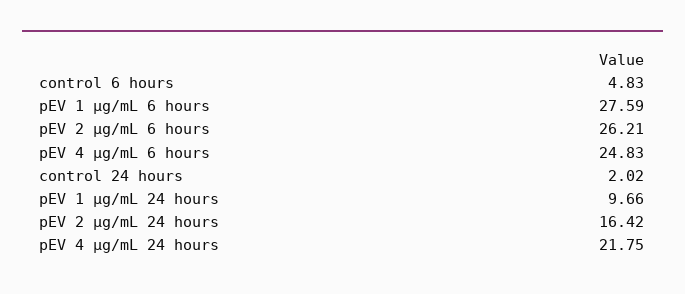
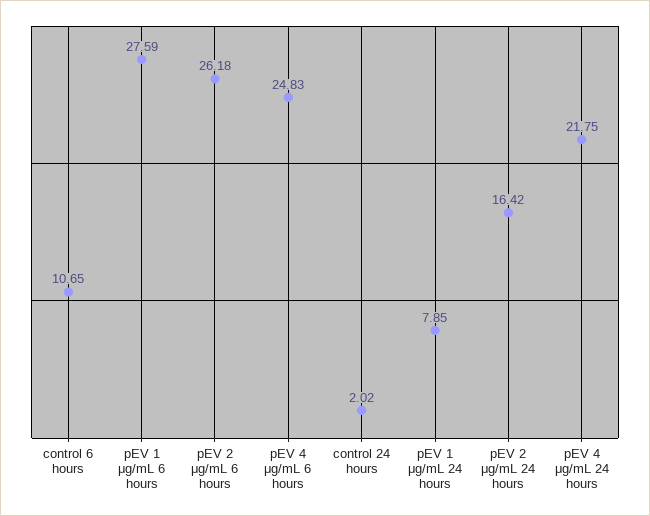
  {
-   "control 6 hours": 4.83,
+   "control 6 hours": 10.65,
    "pEV 1 μg/mL 6 hours": 27.59,
-   "pEV 2 μg/mL 6 hours": 26.21,
+   "pEV 2 μg/mL 6 hours": 26.18,
    "pEV 4 μg/mL 6 hours": 24.83,
    "control 24 hours": 2.02,
-   "pEV 1 μg/mL 24 hours": 9.66,
+   "pEV 1 μg/mL 24 hours": 7.85,
    "pEV 2 μg/mL 24 hours": 16.42,
    "pEV 4 μg/mL 24 hours": 21.75
  }

